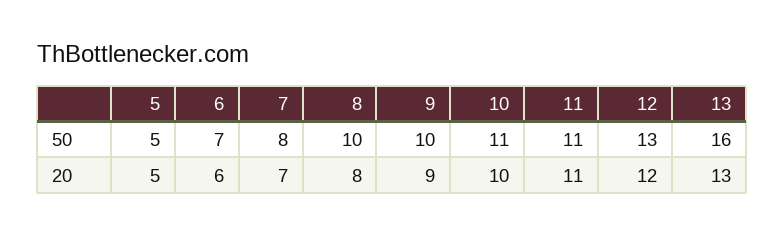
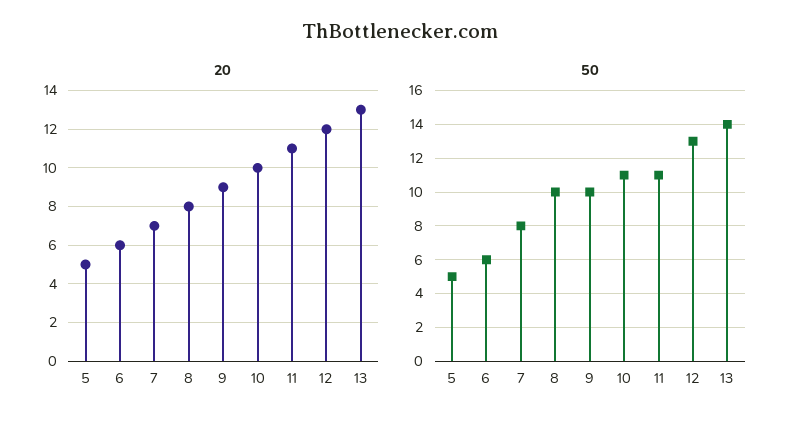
  {
    "50": {
      "5": 5,
-     "6": 7,
+     "6": 6,
      "7": 8,
      "8": 10,
      "9": 10,
      "10": 11,
      "11": 11,
      "12": 13,
-     "13": 16
+     "13": 14
    },
    "20": {
      "5": 5,
      "6": 6,
      "7": 7,
      "8": 8,
      "9": 9,
      "10": 10,
      "11": 11,
      "12": 12,
      "13": 13
    }
  }

